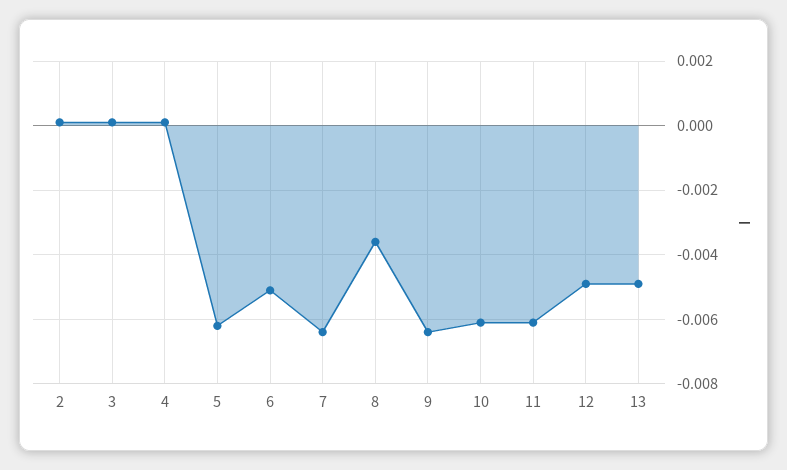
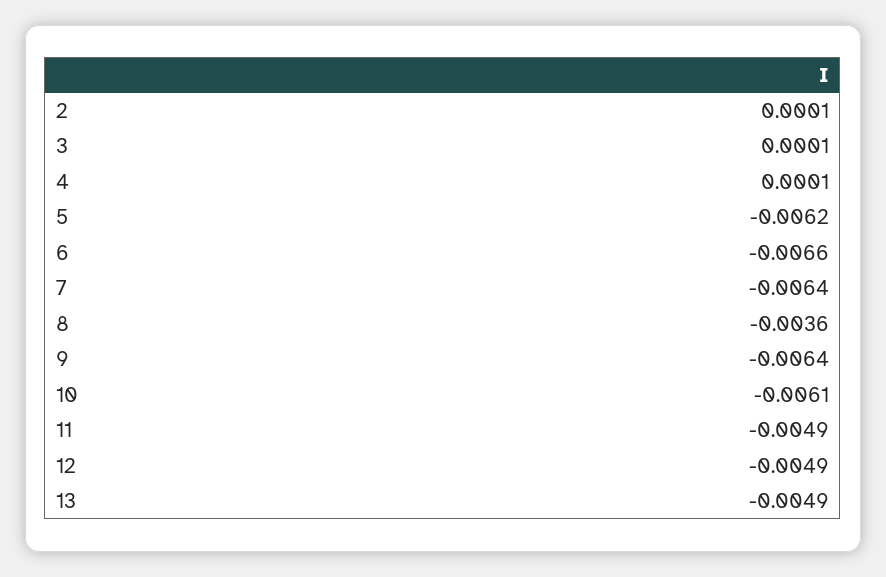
  {
    "2": 0.0001,
    "3": 0.0001,
    "4": 0.0001,
    "5": -0.0062,
-   "6": -0.005,
+   "6": -0.0066,
    "7": -0.0064,
    "8": -0.0036,
    "9": -0.0064,
    "10": -0.0061,
-   "11": -0.006,
+   "11": -0.0049,
    "12": -0.0049,
    "13": -0.0049
  }

